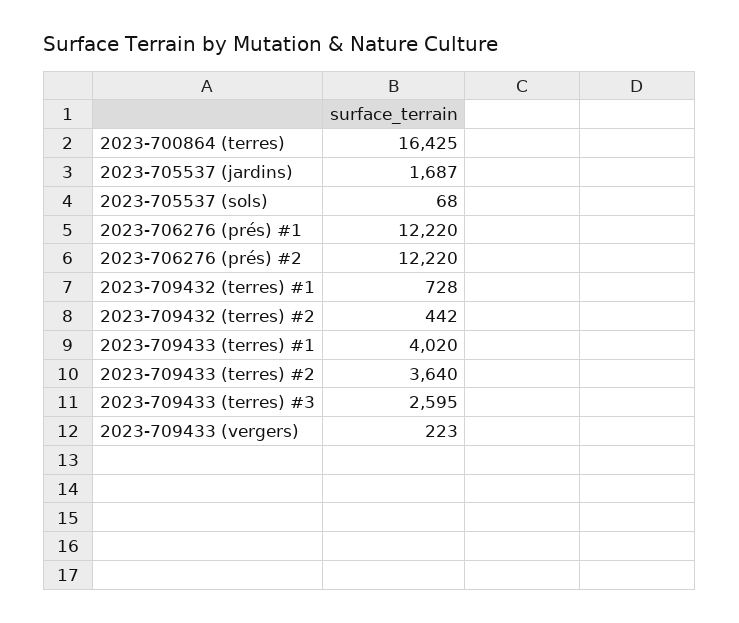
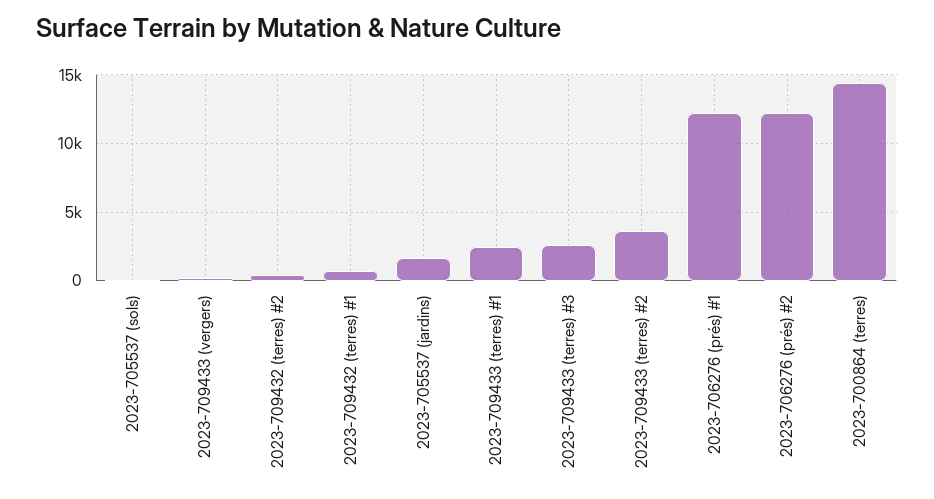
  {
-   "2023-700864 (terres)": 16425,
+   "2023-700864 (terres)": 14500,
    "2023-705537 (jardins)": 1687,
    "2023-705537 (sols)": 68,
    "2023-706276 (prés) #1": 12220,
    "2023-706276 (prés) #2": 12220,
    "2023-709432 (terres) #1": 728,
    "2023-709432 (terres) #2": 442,
-   "2023-709433 (terres) #1": 4020,
+   "2023-709433 (terres) #1": 2500,
    "2023-709433 (terres) #2": 3640,
    "2023-709433 (terres) #3": 2595,
    "2023-709433 (vergers)": 223
  }

